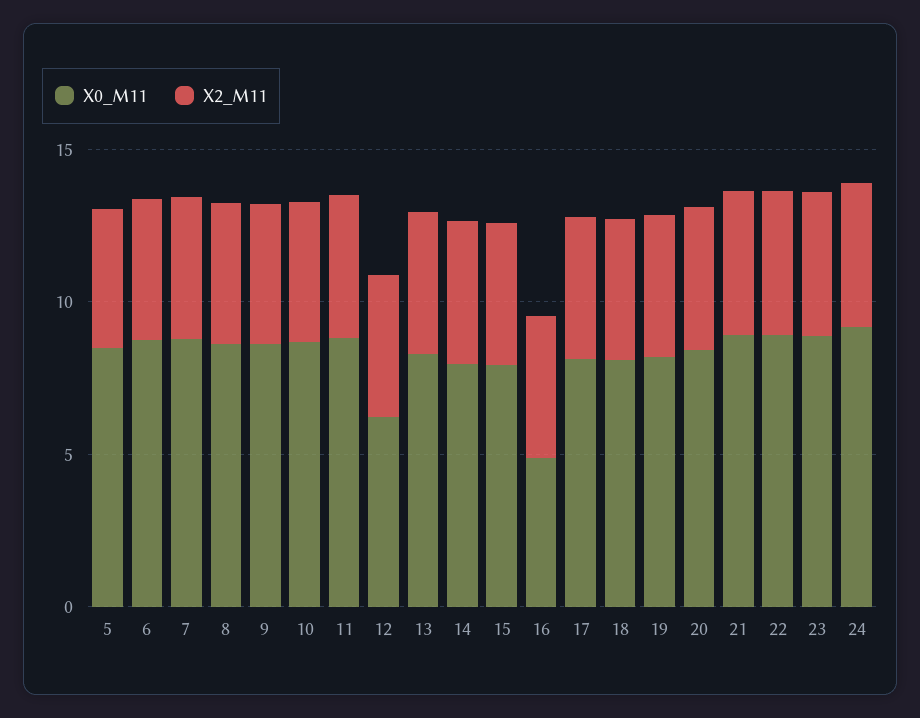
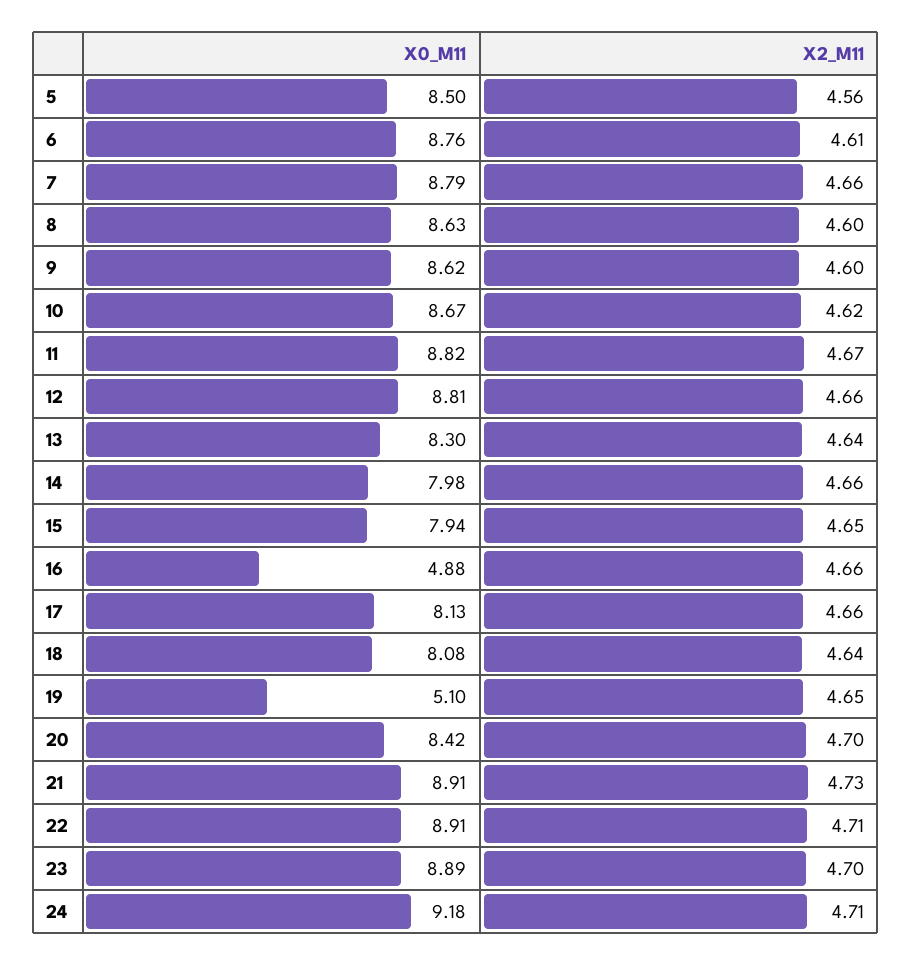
  {
    "X0_M11": {
      "5": 8.5,
      "6": 8.76,
      "7": 8.79,
      "8": 8.63,
      "9": 8.62,
      "10": 8.67,
      "11": 8.82,
-     "12": 6,
+     "12": 8.81,
      "13": 8.3,
      "14": 7.98,
      "15": 7.94,
      "16": 4.88,
      "17": 8.13,
      "18": 8.08,
-     "19": 8,
+     "19": 5.1,
      "20": 8.42,
      "21": 8.91,
      "22": 8.91,
      "23": 8.89,
      "24": 9.18
    },
    "X2_M11": {
      "5": 4.56,
      "6": 4.61,
      "7": 4.66,
      "8": 4.6,
      "9": 4.6,
      "10": 4.62,
      "11": 4.67,
      "12": 4.66,
      "13": 4.64,
      "14": 4.66,
      "15": 4.65,
      "16": 4.66,
      "17": 4.66,
      "18": 4.64,
      "19": 4.65,
      "20": 4.7,
      "21": 4.73,
      "22": 4.71,
      "23": 4.7,
      "24": 4.71
    }
  }

